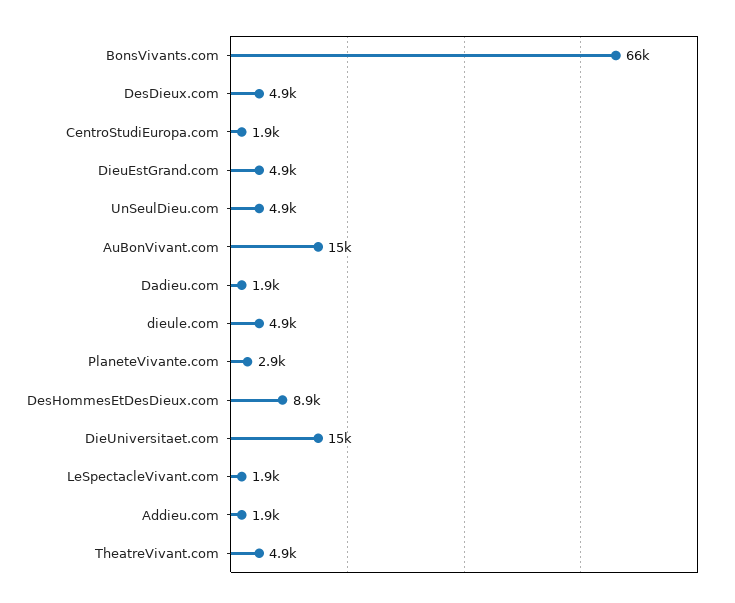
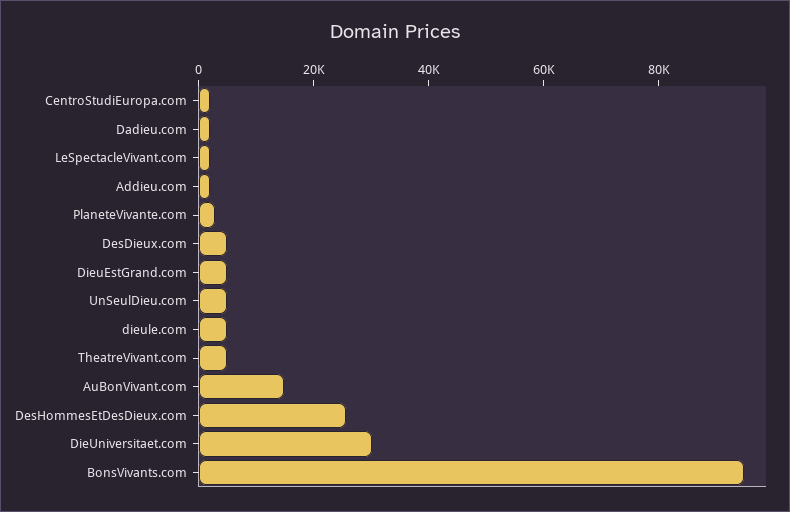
  {
-   "BonsVivants.com": 66000,
+   "BonsVivants.com": 95000,
    "DesDieux.com": 4900,
    "CentroStudiEuropa.com": 1900,
    "DieuEstGrand.com": 4900,
    "UnSeulDieu.com": 4900,
    "AuBonVivant.com": 15000,
    "Dadieu.com": 1900,
    "dieule.com": 4900,
    "PlaneteVivante.com": 2900,
-   "DesHommesEtDesDieux.com": 8900,
+   "DesHommesEtDesDieux.com": 25000,
-   "DieUniversitaet.com": 15000,
+   "DieUniversitaet.com": 30000,
    "LeSpectacleVivant.com": 1900,
    "Addieu.com": 1900,
    "TheatreVivant.com": 4900
  }

